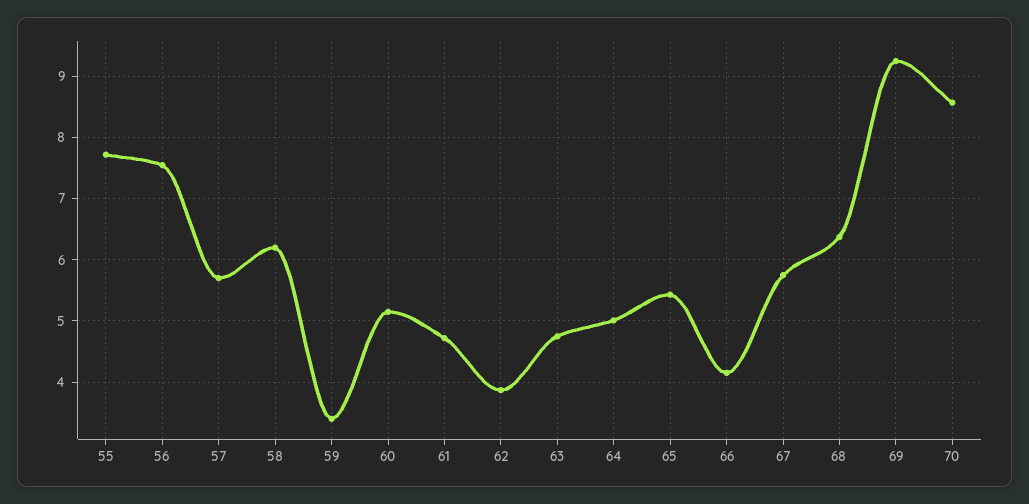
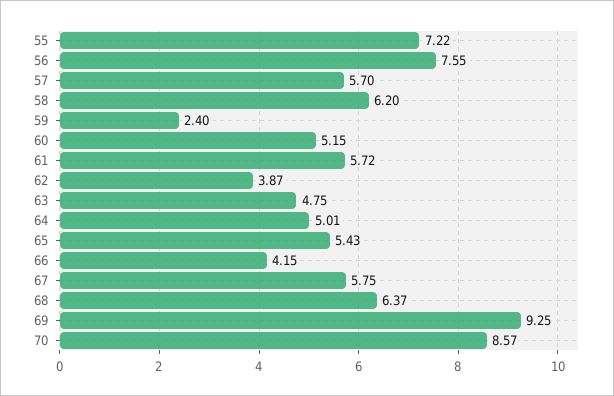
  {
-   "55": 7.7,
+   "55": 7.22,
    "56": 7.55,
    "57": 5.7,
    "58": 6.2,
-   "59": 3.4,
+   "59": 2.4,
    "60": 5.15,
-   "61": 4.7,
+   "61": 5.72,
    "62": 3.87,
    "63": 4.75,
    "64": 5.01,
    "65": 5.43,
    "66": 4.15,
    "67": 5.75,
    "68": 6.37,
    "69": 9.25,
    "70": 8.57
  }

